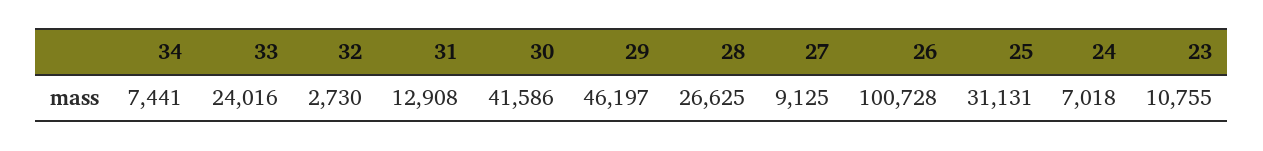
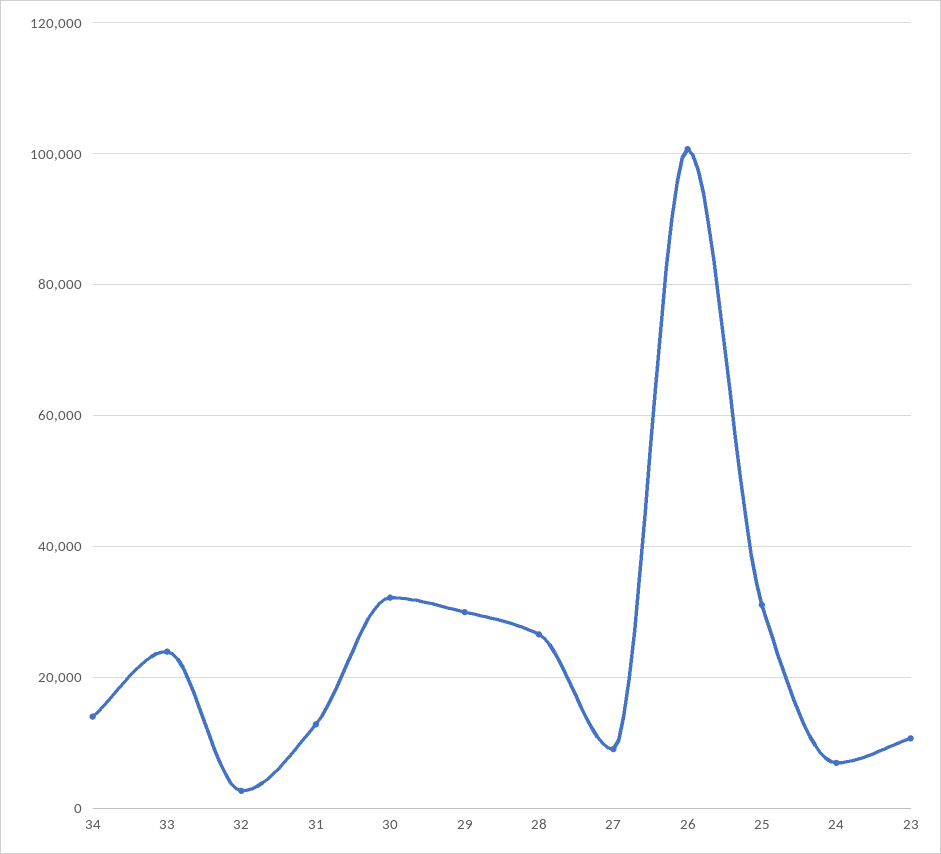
  {
-   "34": 7441,
+   "34": 14000,
    "33": 24016,
    "32": 2730,
    "31": 12908,
-   "30": 41586,
+   "30": 32000,
-   "29": 46197,
+   "29": 30000,
    "28": 26625,
    "27": 9125,
    "26": 100728,
    "25": 31131,
    "24": 7018,
    "23": 10755
  }

